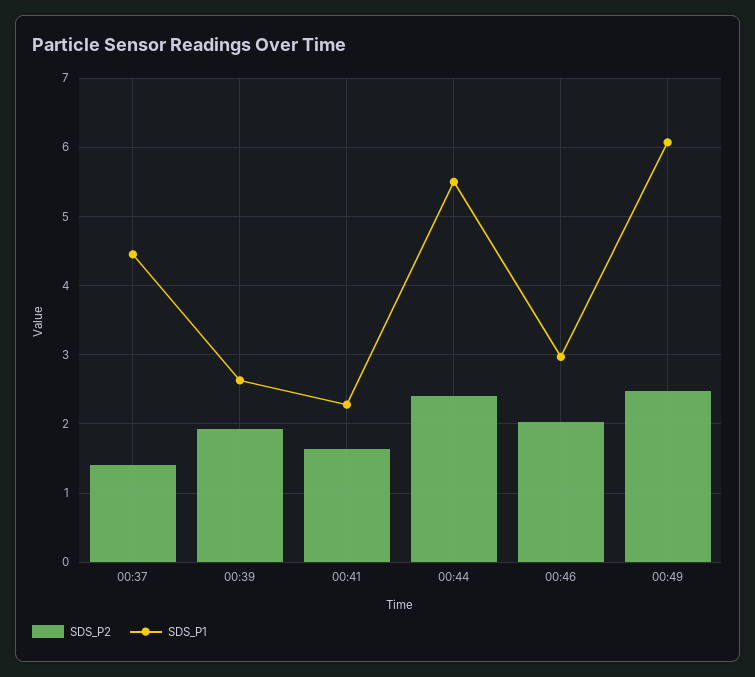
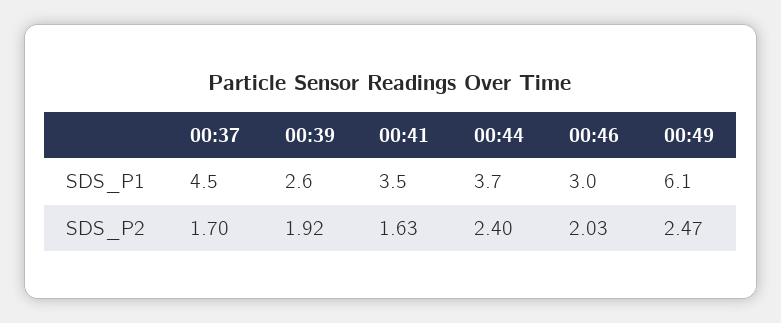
  {
    "SDS_P2": {
-     "00:37": 1.4,
+     "00:37": 1.7,
      "00:39": 1.92,
      "00:41": 1.63,
      "00:44": 2.4,
      "00:46": 2.03,
      "00:49": 2.47
    },
    "SDS_P1": {
      "00:37": 4.5,
      "00:39": 2.6,
-     "00:41": 2.3,
+     "00:41": 3.5,
-     "00:44": 5.5,
+     "00:44": 3.7,
      "00:46": 3,
      "00:49": 6.1
    }
  }

